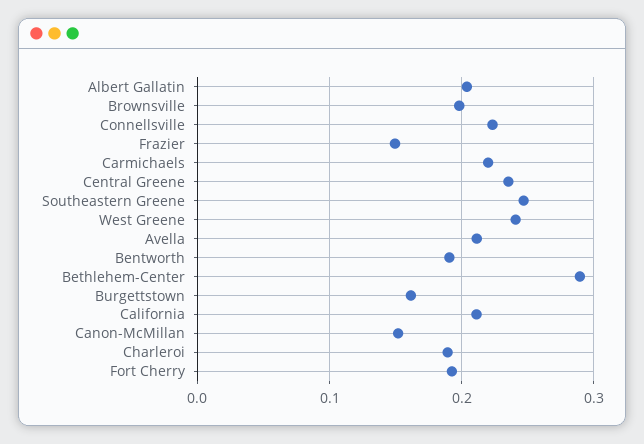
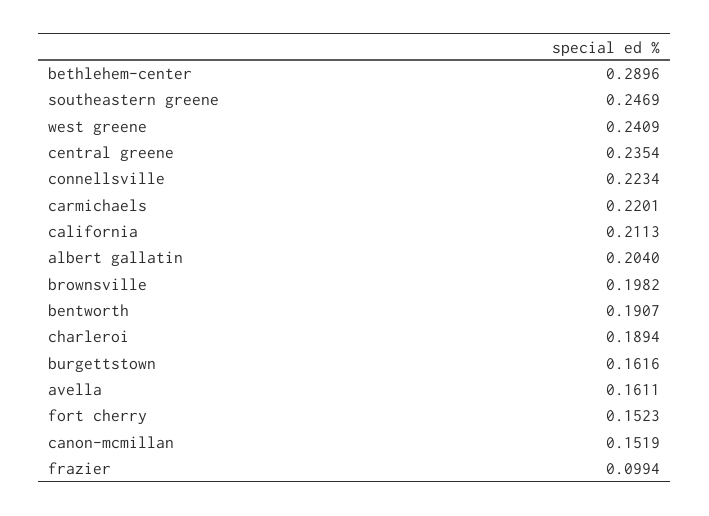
  {
    "Albert Gallatin": 0.204,
    "Brownsville": 0.1982,
    "Connellsville": 0.2234,
-   "Frazier": 0.15,
+   "Frazier": 0.0994,
    "Carmichaels": 0.2201,
    "Central Greene": 0.2354,
    "Southeastern Greene": 0.2469,
    "West Greene": 0.2409,
-   "Avella": 0.21,
+   "Avella": 0.1611,
    "Bentworth": 0.1907,
    "Bethlehem-Center": 0.2896,
    "Burgettstown": 0.1616,
    "California": 0.2113,
    "Canon-McMillan": 0.1519,
    "Charleroi": 0.1894,
-   "Fort Cherry": 0.19
+   "Fort Cherry": 0.1523
  }

